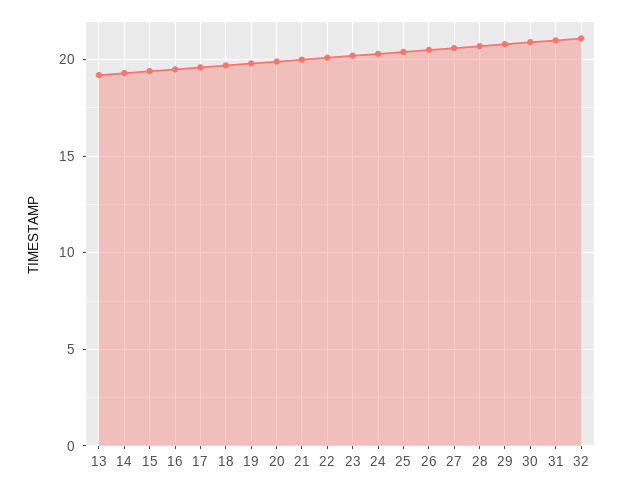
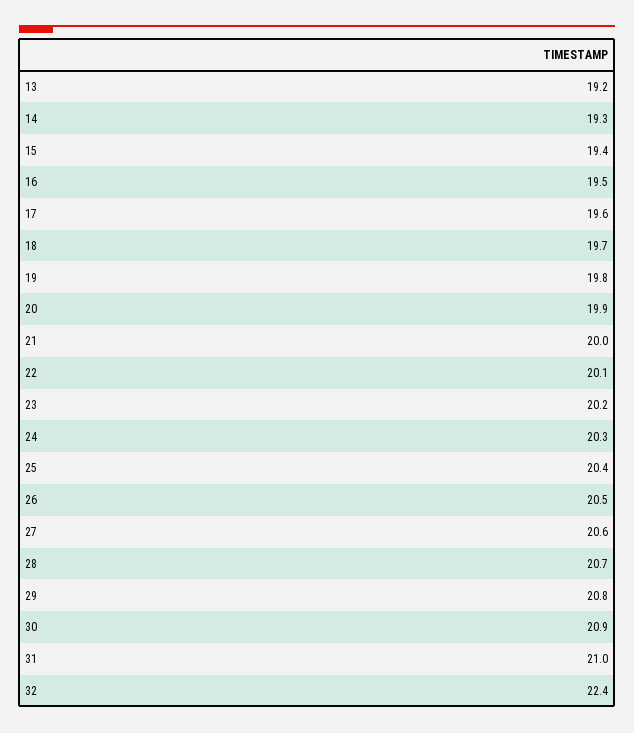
  {
    "13": 19.2,
    "14": 19.3,
    "15": 19.4,
    "16": 19.5,
    "17": 19.6,
    "18": 19.7,
    "19": 19.8,
    "20": 19.9,
    "21": 20,
    "22": 20.1,
    "23": 20.2,
    "24": 20.3,
    "25": 20.4,
    "26": 20.5,
    "27": 20.6,
    "28": 20.7,
    "29": 20.8,
    "30": 20.9,
    "31": 21,
-   "32": 21
+   "32": 22.4
  }

